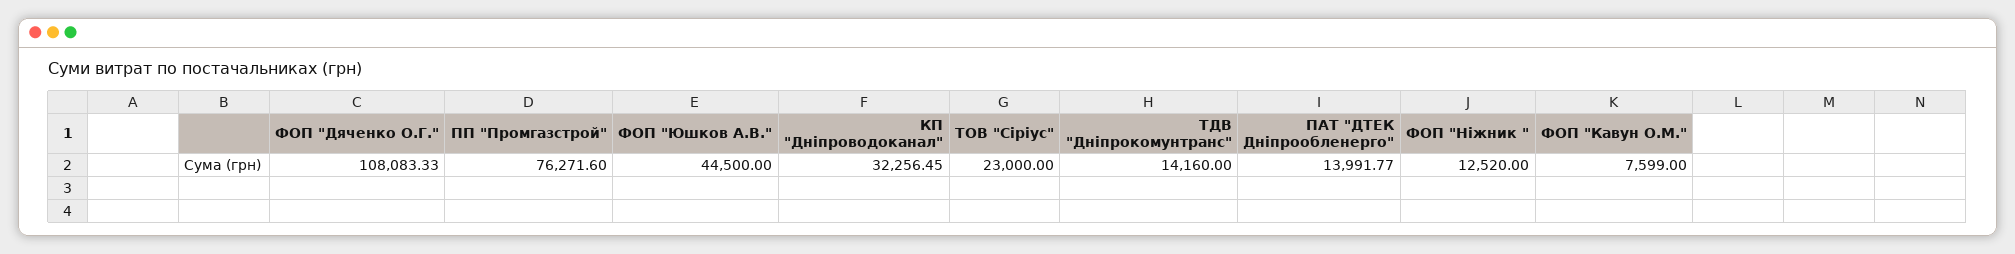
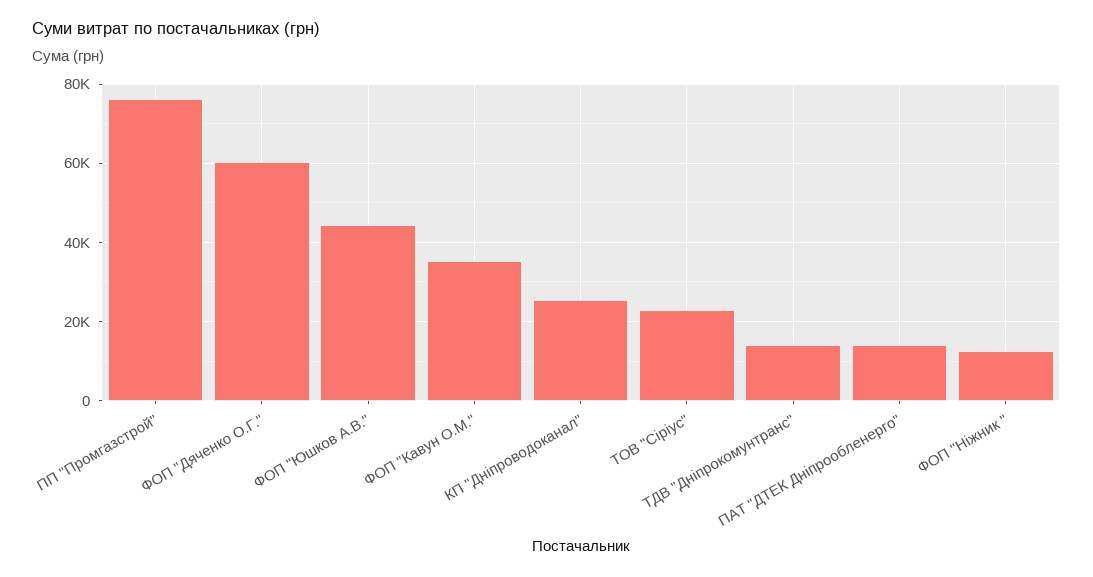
  {
-   "ФОП \"Дяченко О.Г.\"": 108083.33,
+   "ФОП \"Дяченко О.Г.\"": 60000,
    "ПП \"Промгазстрой\"": 76271.6,
    "ФОП \"Юшков А.В.\"": 44500,
-   "КП \"Дніпроводоканал\"": 32256.45,
+   "КП \"Дніпроводоканал\"": 26000,
    "ТОВ \"Сіріус\"": 23000,
    "ТДВ \"Дніпрокомунтранс\"": 14160,
    "ПАТ \"ДТЕК Дніпрообленерго\"": 13991.77,
    "ФОП \"Ніжник \"": 12520,
-   "ФОП \"Кавун О.М.\"": 7599
+   "ФОП \"Кавун О.М.\"": 36000
  }

